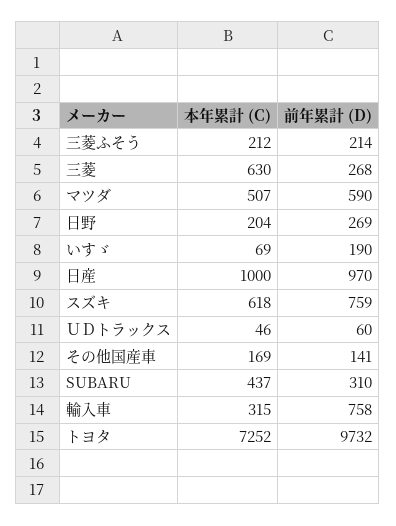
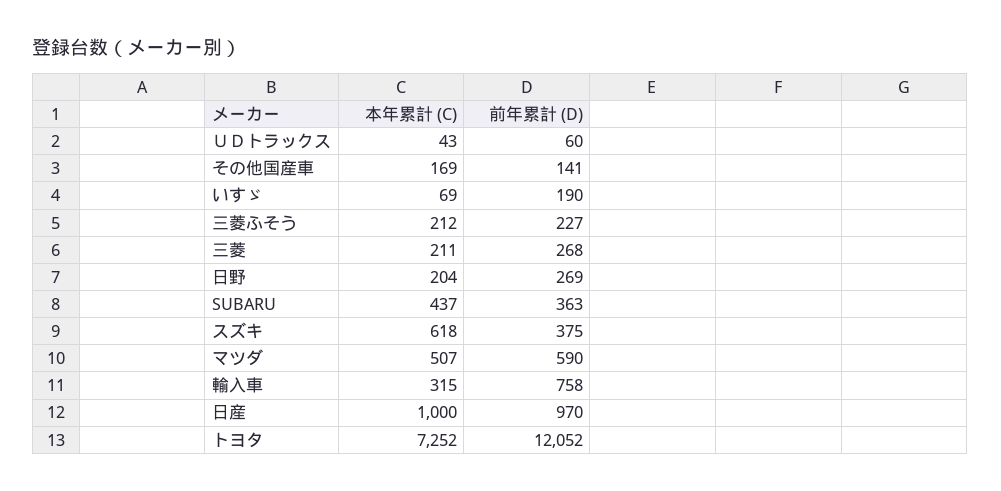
  {
    "本年累計 (C)": {
      "三菱ふそう": 212,
-     "三菱": 630,
+     "三菱": 211,
      "マツダ": 507,
      "日野": 204,
      "いすゞ": 69,
      "日産": 1000,
      "スズキ": 618,
-     "ＵＤトラックス": 46,
+     "ＵＤトラックス": 43,
      "その他国産車": 169,
      "SUBARU": 437,
      "輸入車": 315,
      "トヨタ": 7252
    },
    "前年累計 (D)": {
-     "三菱ふそう": 214,
+     "三菱ふそう": 227,
      "三菱": 268,
      "マツダ": 590,
      "日野": 269,
      "いすゞ": 190,
      "日産": 970,
-     "スズキ": 759,
+     "スズキ": 375,
      "ＵＤトラックス": 60,
      "その他国産車": 141,
-     "SUBARU": 310,
+     "SUBARU": 363,
      "輸入車": 758,
-     "トヨタ": 9732
+     "トヨタ": 12052
    }
  }

